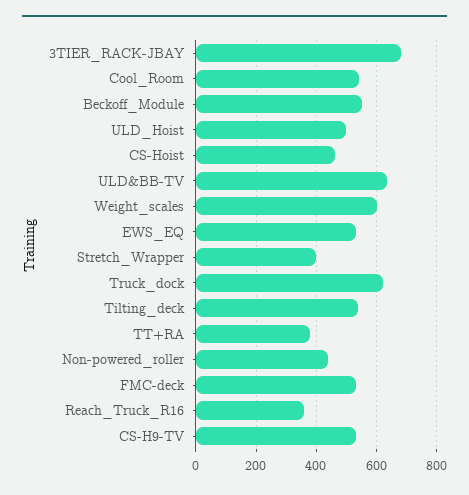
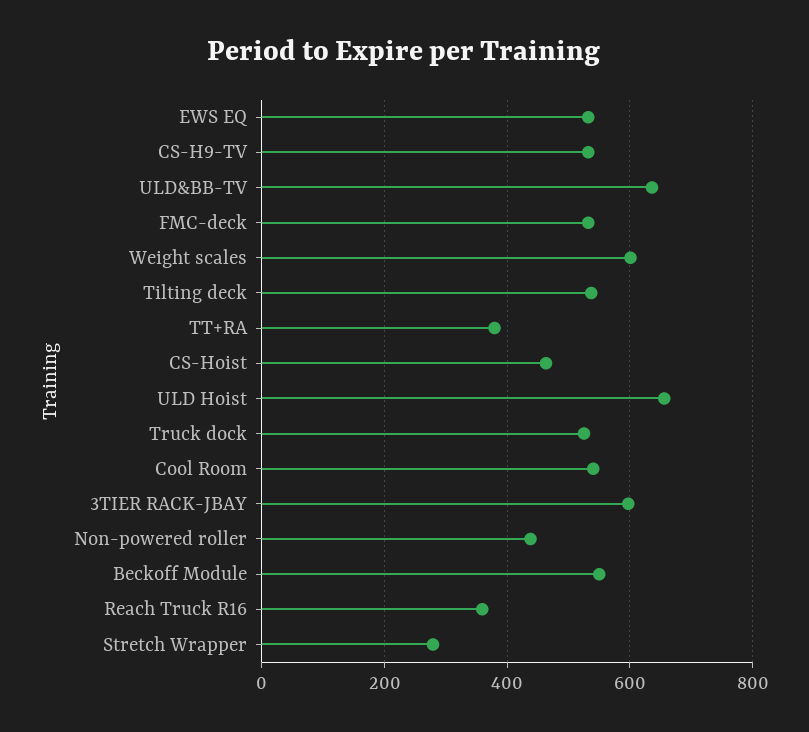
  {
-   "3TIER_RACK-JBAY": 680,
+   "3TIER_RACK-JBAY": 600,
    "Cool_Room": 540,
    "Beckoff_Module": 560,
-   "ULD_Hoist": 500,
+   "ULD_Hoist": 660,
    "CS-Hoist": 460,
    "ULD&BB-TV": 640,
    "Weight_scales": 600,
    "EWS_EQ": 540,
-   "Stretch_Wrapper": 400,
+   "Stretch_Wrapper": 280,
-   "Truck_dock": 620,
+   "Truck_dock": 520,
    "Tilting_deck": 540,
    "TT+RA": 380,
    "Non-powered_roller": 440,
    "FMC-deck": 540,
    "Reach_Truck_R16": 360,
    "CS-H9-TV": 540
  }

